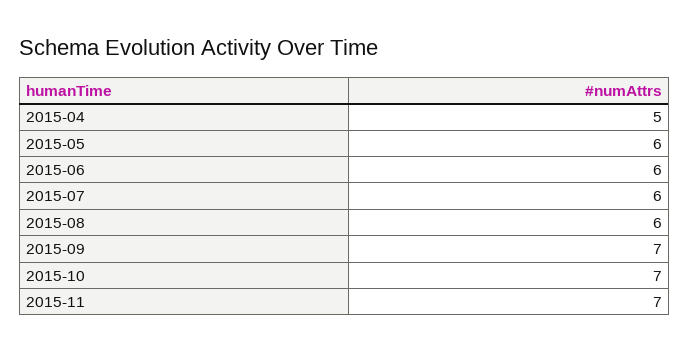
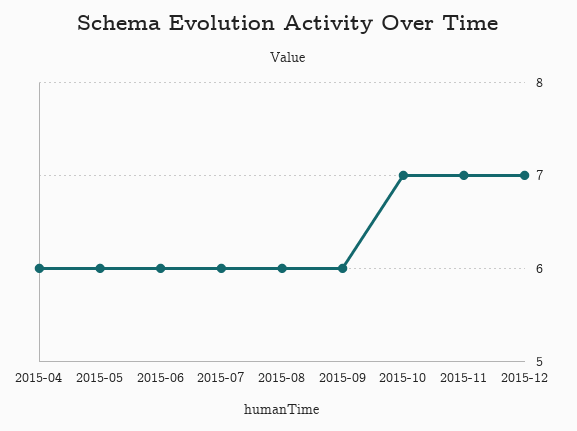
  {
-   "2015-04": 5,
+   "2015-04": 6,
    "2015-05": 6,
    "2015-06": 6,
    "2015-07": 6,
    "2015-08": 6,
-   "2015-09": 7,
+   "2015-09": 6,
    "2015-10": 7,
-   "2015-11": 7
+   "2015-11": 7,
+   "2015-12": 7
  }

